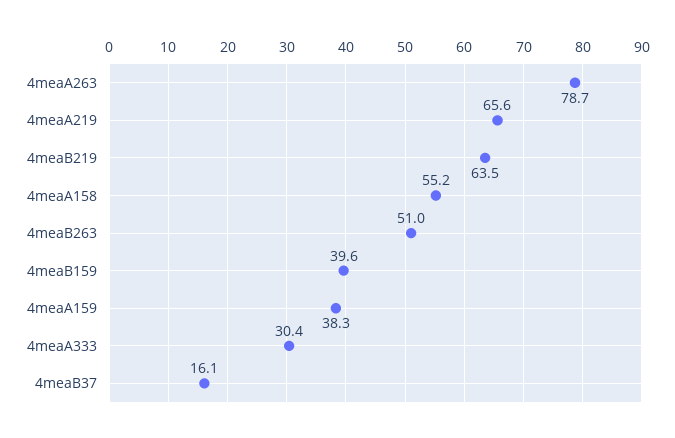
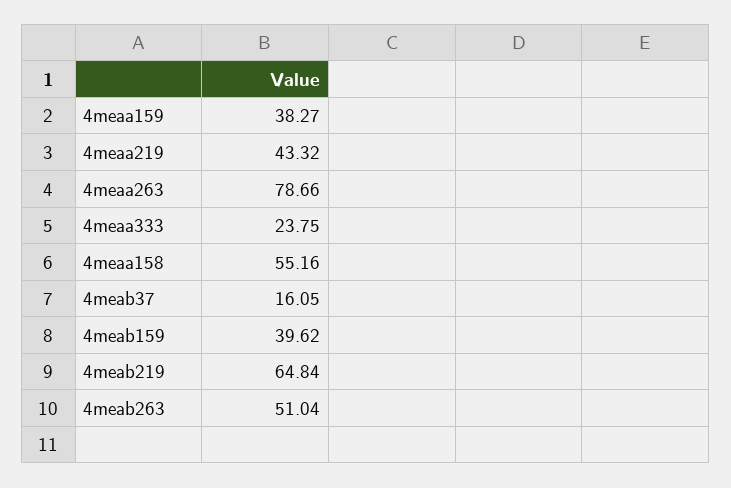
  {
    "4meaA263": 78.66,
-   "4meaA219": 65.6,
+   "4meaA219": 43.32,
-   "4meaB219": 63.5,
+   "4meaB219": 64.84,
    "4meaA158": 55.16,
    "4meaB263": 51.04,
    "4meaB159": 39.62,
    "4meaA159": 38.27,
-   "4meaA333": 30.4,
+   "4meaA333": 23.75,
    "4meaB37": 16.05
  }

